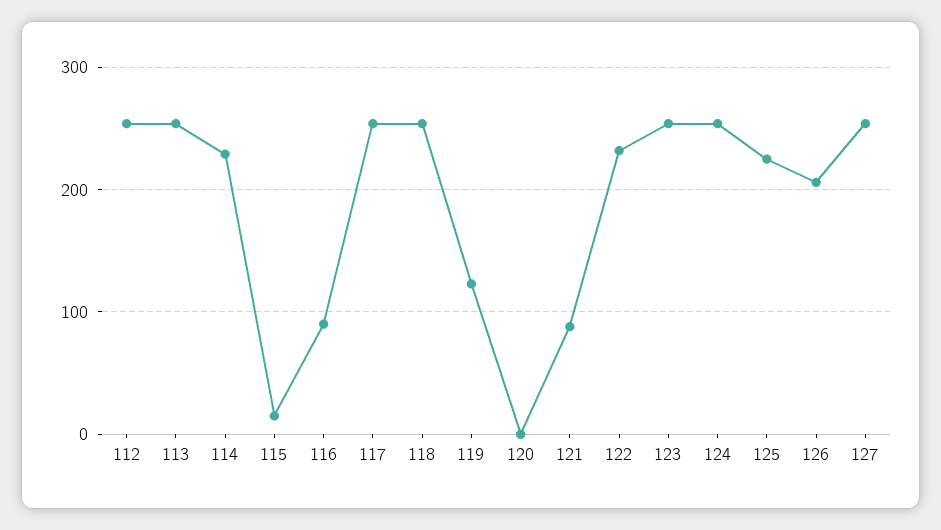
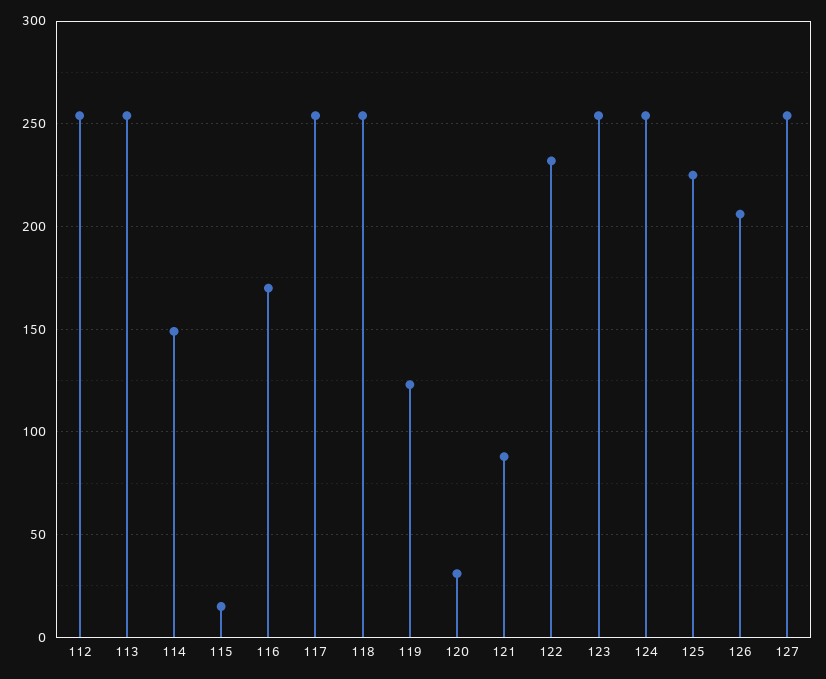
  {
    "112": 255,
    "113": 255,
-   "114": 230,
+   "114": 150,
    "115": 15,
-   "116": 90,
+   "116": 170,
    "117": 255,
    "118": 255,
    "119": 125,
-   "120": 0,
+   "120": 30,
    "121": 90,
    "122": 230,
    "123": 255,
    "124": 255,
    "125": 225,
    "126": 205,
    "127": 255
  }

